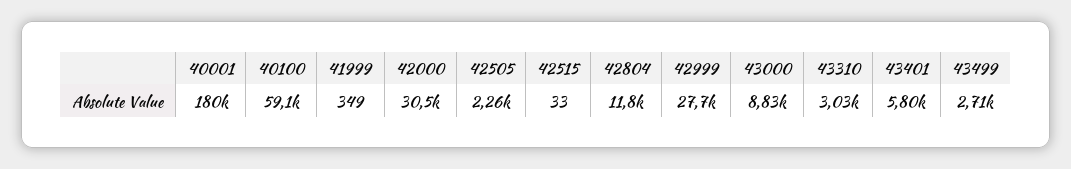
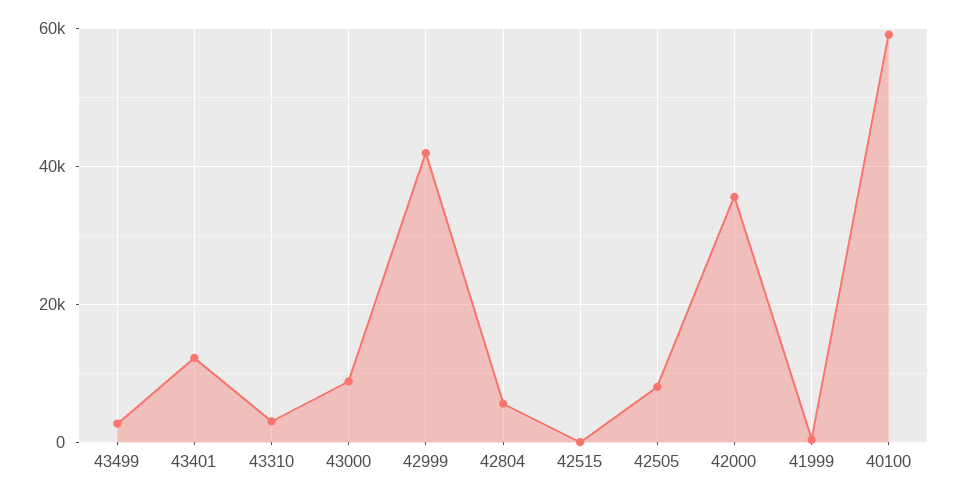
  {
-   "40001": 180000,
    "40100": 59100,
    "41999": 349,
-   "42000": 30500,
+   "42000": 36000,
-   "42505": 2260,
+   "42505": 8000,
    "42515": 33,
-   "42804": 11800,
+   "42804": 6000,
-   "42999": 27700,
+   "42999": 42000,
    "43000": 8830,
    "43310": 3030,
-   "43401": 5800,
+   "43401": 12000,
    "43499": 2710
  }

